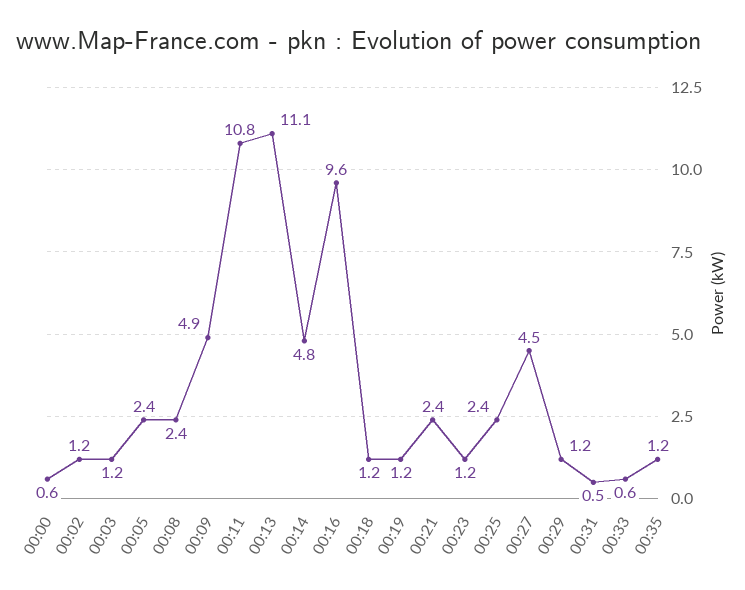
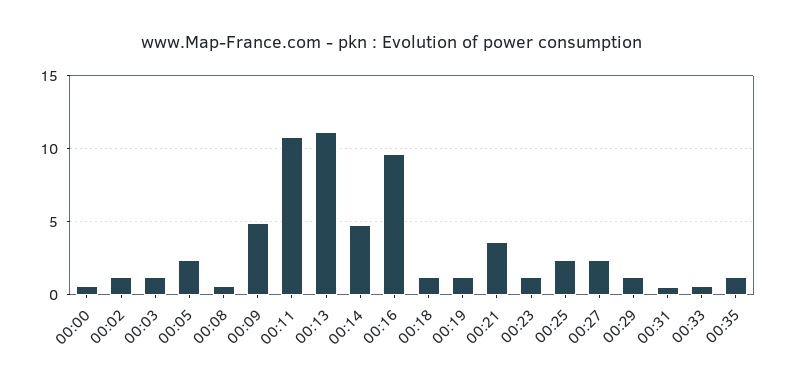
  {
    "00:00": 0.6,
    "00:02": 1.2,
    "00:03": 1.2,
    "00:05": 2.4,
-   "00:08": 2.4,
+   "00:08": 0.5,
    "00:09": 4.9,
    "00:11": 10.8,
    "00:13": 11.1,
    "00:14": 4.8,
    "00:16": 9.6,
    "00:18": 1.2,
    "00:19": 1.2,
-   "00:21": 2.4,
+   "00:21": 3.5,
    "00:23": 1.2,
    "00:25": 2.4,
-   "00:27": 4.5,
+   "00:27": 2.5,
    "00:29": 1.2,
    "00:31": 0.5,
    "00:33": 0.6,
    "00:35": 1.2
  }

